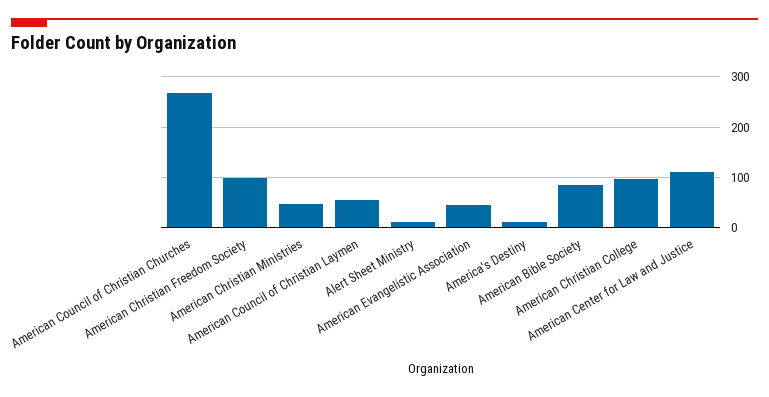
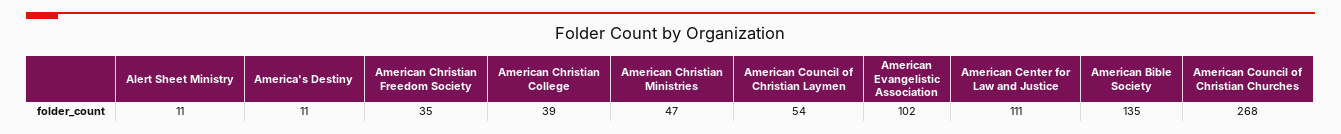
  {
    "American Council of Christian Churches": 268,
-   "American Christian Freedom Society": 100,
+   "American Christian Freedom Society": 35,
    "American Christian Ministries": 47,
    "American Council of Christian Laymen": 54,
    "Alert Sheet Ministry": 11,
-   "American Evangelistic Association": 40,
+   "American Evangelistic Association": 102,
    "America's Destiny": 11,
-   "American Bible Society": 80,
+   "American Bible Society": 135,
-   "American Christian College": 100,
+   "American Christian College": 39,
    "American Center for Law and Justice": 111
  }

